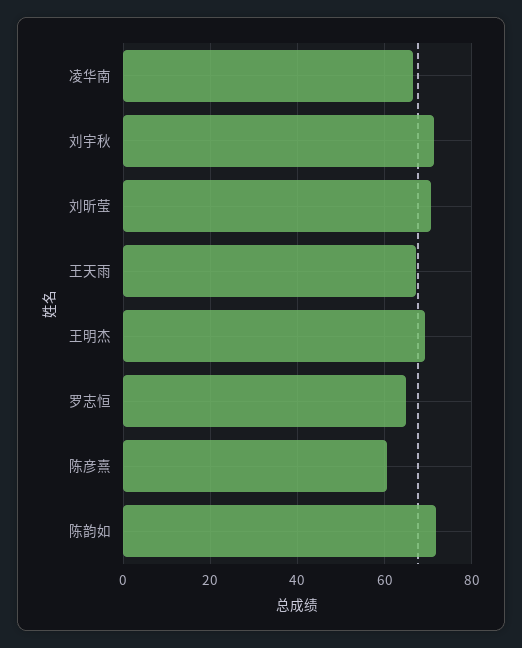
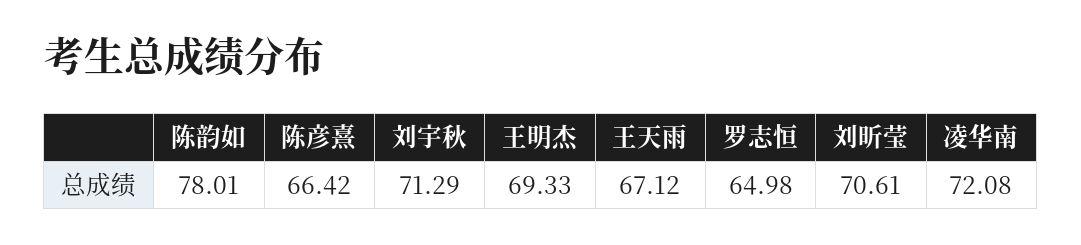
  {
-   "凌华南": 66,
+   "凌华南": 72.08,
    "刘宇秋": 71.29,
    "刘昕莹": 70.61,
    "王天雨": 67.12,
    "王明杰": 69.33,
    "罗志恒": 64.98,
-   "陈彦熹": 60,
+   "陈彦熹": 66.42,
-   "陈韵如": 72
+   "陈韵如": 78.01
  }

